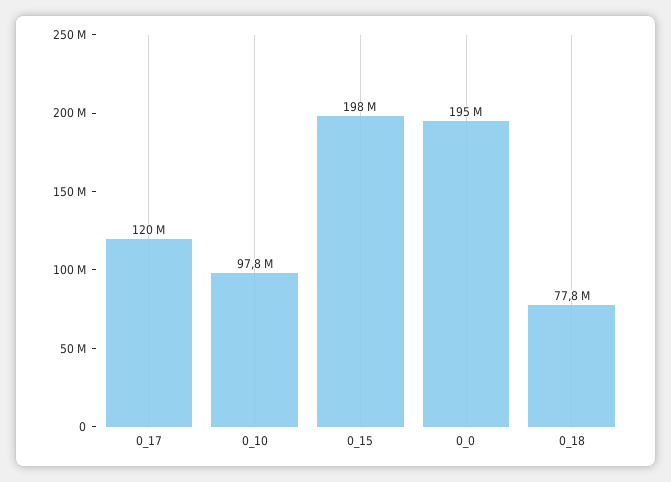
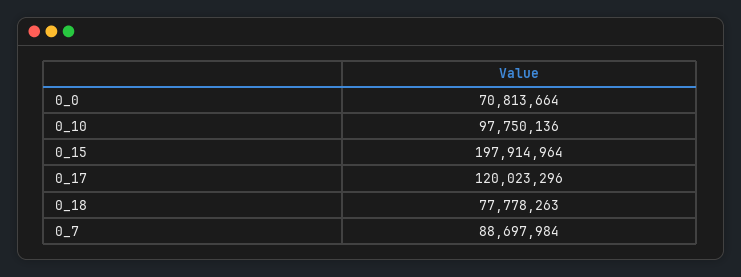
  {
    "0_17": 120023296,
    "0_10": 97750136,
    "0_15": 197914964,
-   "0_0": 195000000,
+   "0_0": 70813664,
-   "0_18": 77778263
+   "0_18": 77778263,
+   "0_7": 88697984
  }

